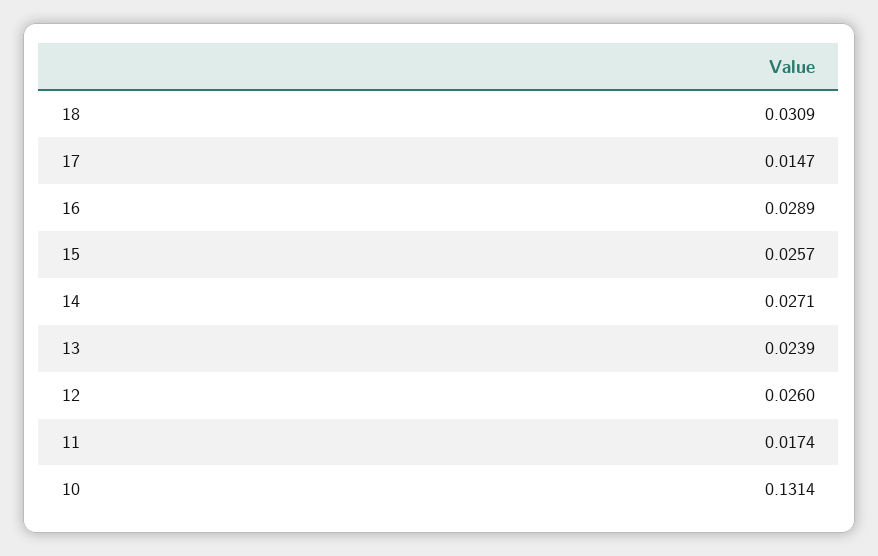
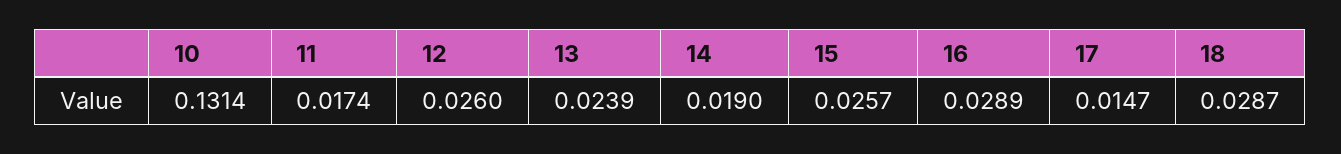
  {
-   "18": 0.0309,
+   "18": 0.0287,
    "17": 0.0147,
    "16": 0.0289,
    "15": 0.0257,
-   "14": 0.0271,
+   "14": 0.019,
    "13": 0.0239,
    "12": 0.026,
    "11": 0.0174,
    "10": 0.1314
  }

